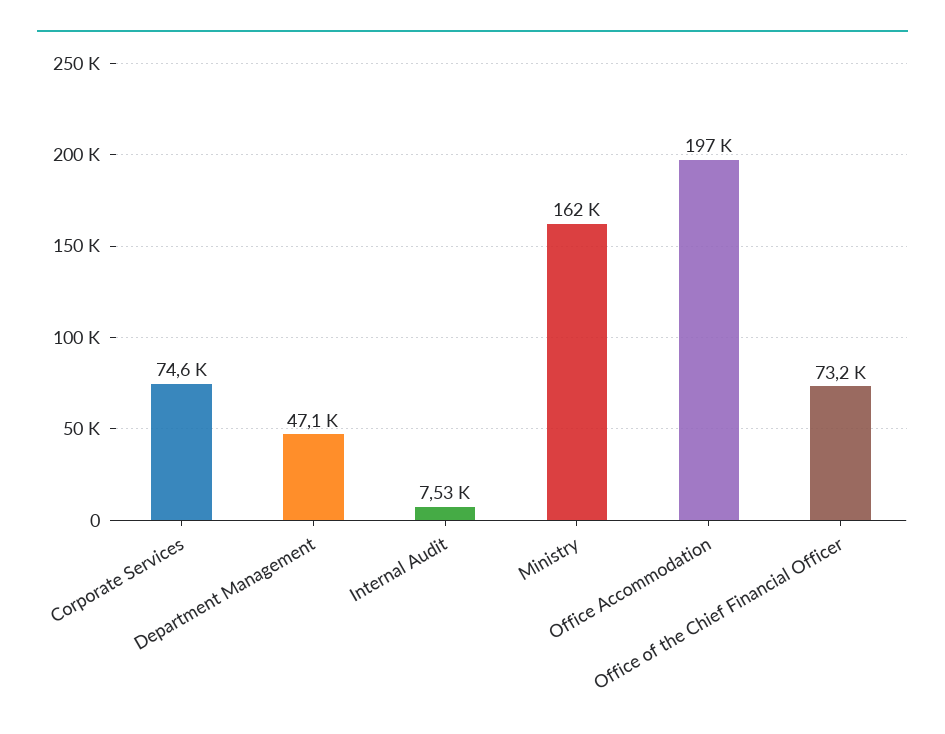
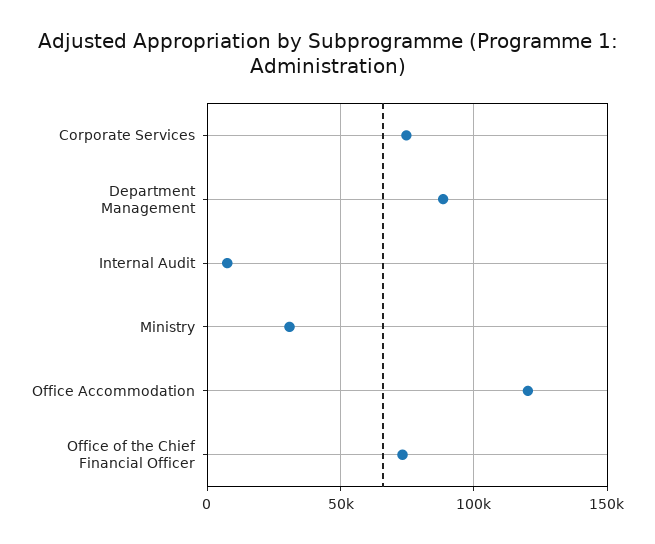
  {
    "Corporate Services": 74600,
-   "Department Management": 47100,
+   "Department Management": 90000,
    "Internal Audit": 7530,
-   "Ministry": 162000,
+   "Ministry": 30000,
-   "Office Accommodation": 197000,
+   "Office Accommodation": 120000,
    "Office of the Chief Financial Officer": 73200
  }

